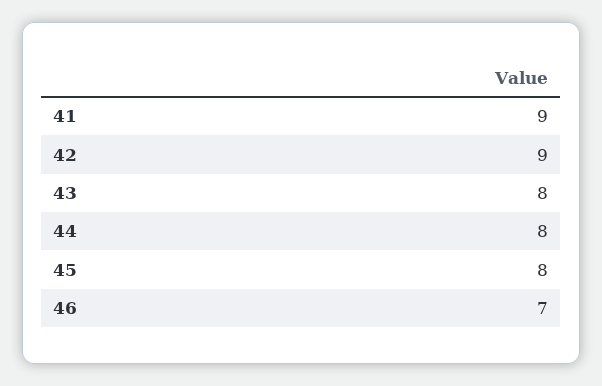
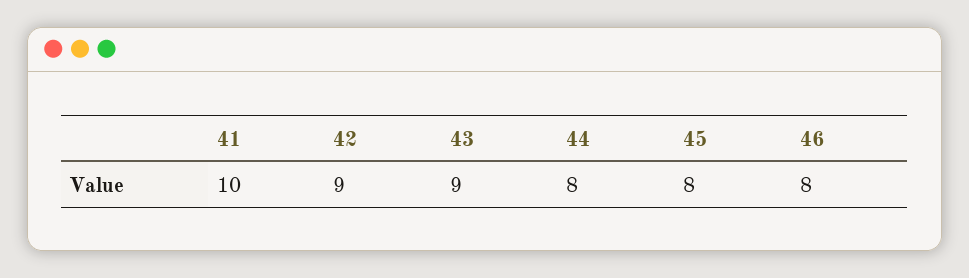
  {
-   "41": 9,
+   "41": 10,
    "42": 9,
-   "43": 8,
+   "43": 9,
    "44": 8,
    "45": 8,
-   "46": 7
+   "46": 8
  }

